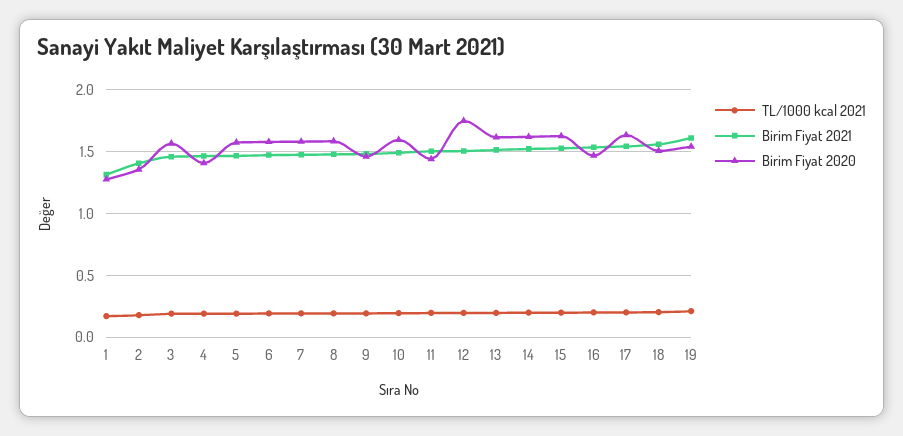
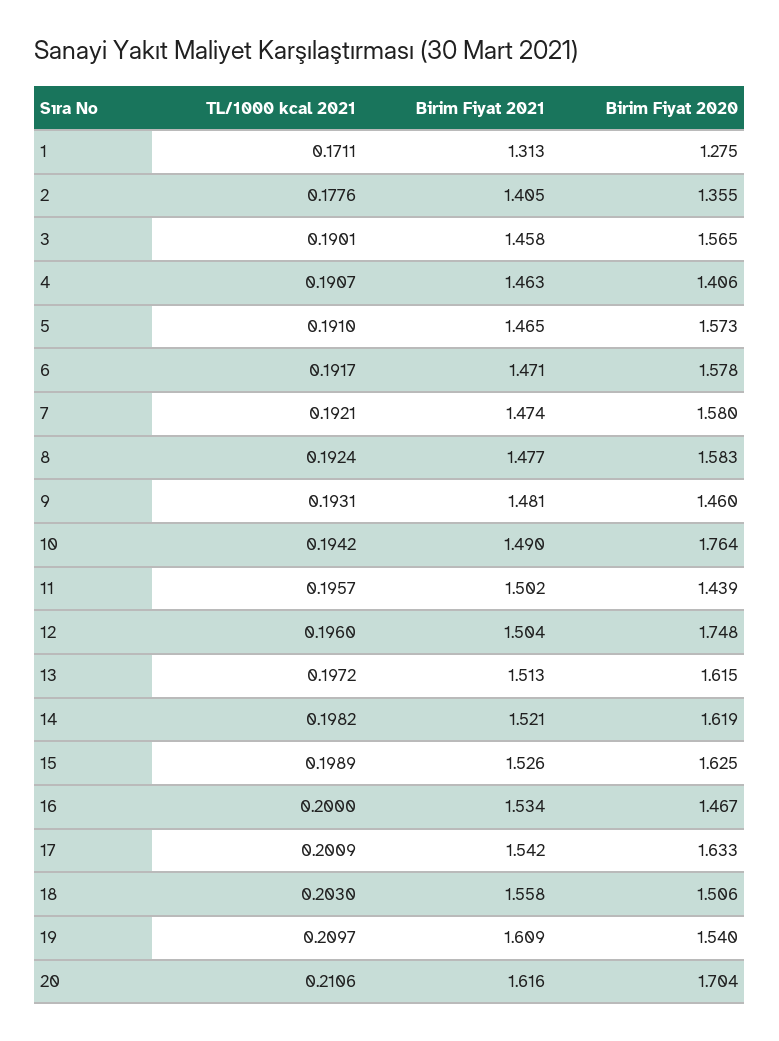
  {
    "TL/1000 kcal 2021": {
      "1": 0.1711,
      "2": 0.1776,
      "3": 0.1901,
      "4": 0.1907,
      "5": 0.191,
      "6": 0.1917,
      "7": 0.1921,
      "8": 0.1924,
      "9": 0.1931,
      "10": 0.1942,
      "11": 0.1957,
      "12": 0.196,
      "13": 0.1972,
      "14": 0.1982,
      "15": 0.1989,
      "16": 0.2,
      "17": 0.2009,
      "18": 0.203,
-     "19": 0.2097
+     "19": 0.2097,
+     "20": 0.2106
    },
    "Birim Fiyat 2021": {
      "1": 1.313,
      "2": 1.405,
      "3": 1.458,
      "4": 1.463,
      "5": 1.465,
      "6": 1.471,
      "7": 1.474,
      "8": 1.477,
      "9": 1.481,
      "10": 1.49,
      "11": 1.502,
      "12": 1.504,
      "13": 1.513,
      "14": 1.521,
      "15": 1.526,
      "16": 1.534,
      "17": 1.542,
      "18": 1.558,
-     "19": 1.609
+     "19": 1.609,
+     "20": 1.616
    },
    "Birim Fiyat 2020": {
      "1": 1.275,
      "2": 1.355,
      "3": 1.565,
      "4": 1.406,
      "5": 1.573,
      "6": 1.578,
      "7": 1.58,
      "8": 1.583,
      "9": 1.46,
-     "10": 1.6,
+     "10": 1.764,
      "11": 1.439,
      "12": 1.748,
      "13": 1.615,
      "14": 1.619,
      "15": 1.625,
      "16": 1.467,
      "17": 1.633,
      "18": 1.506,
-     "19": 1.54
+     "19": 1.54,
+     "20": 1.704
    }
  }

